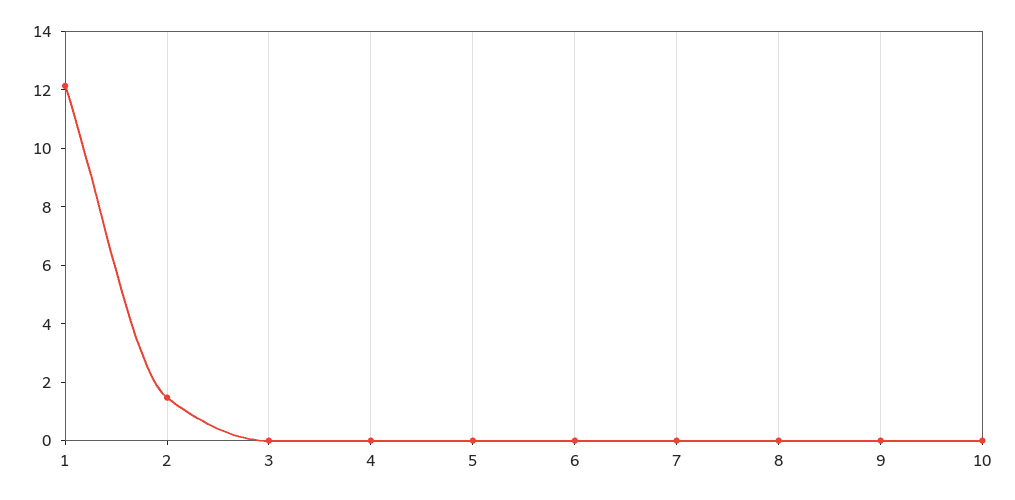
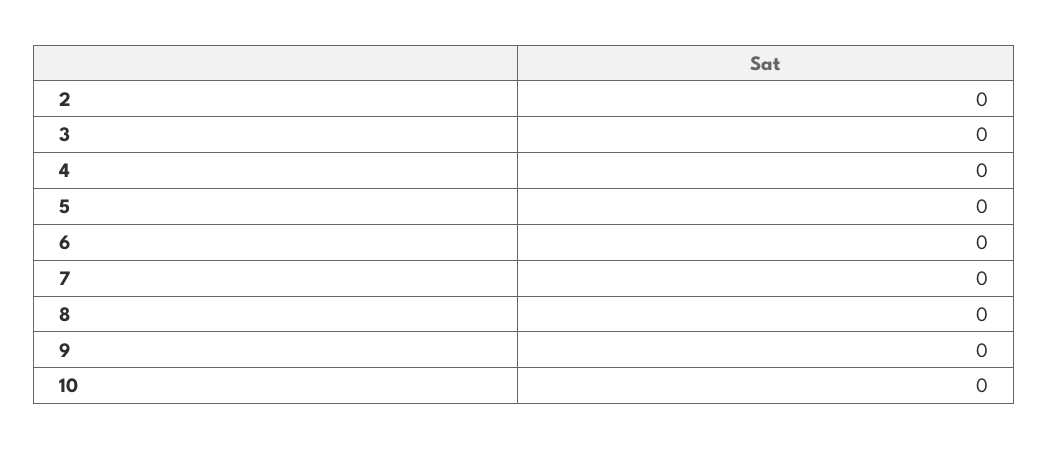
  {
-   "1": 12,
-   "2": 1.5,
+   "2": 0,
    "3": 0,
    "4": 0,
    "5": 0,
    "6": 0,
    "7": 0,
    "8": 0,
    "9": 0,
    "10": 0
  }

